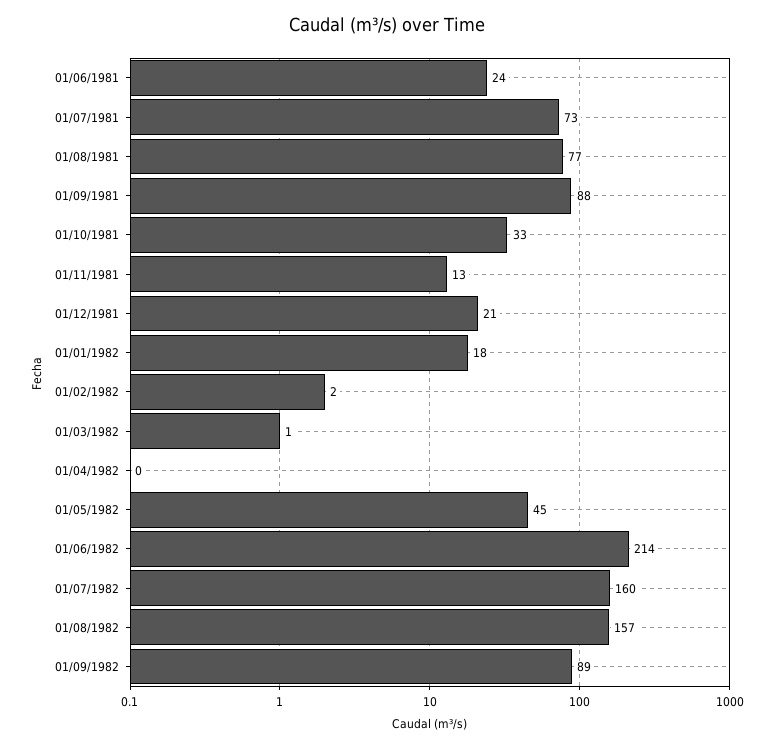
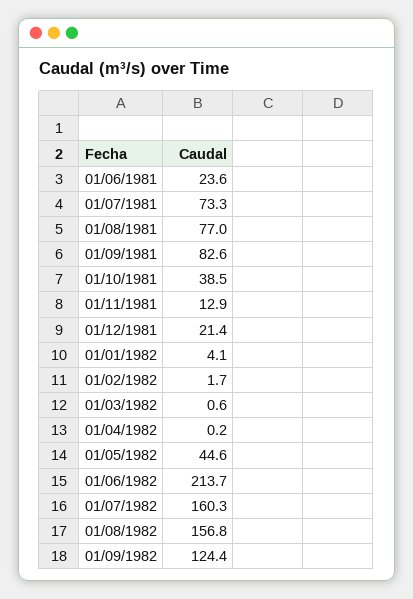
  {
    "01/06/1981": 23.6,
    "01/07/1981": 73.3,
    "01/08/1981": 77,
-   "01/09/1981": 88,
+   "01/09/1981": 82.6,
-   "01/10/1981": 33,
+   "01/10/1981": 38.5,
    "01/11/1981": 12.9,
    "01/12/1981": 21.4,
-   "01/01/1982": 18,
+   "01/01/1982": 4.1,
    "01/02/1982": 1.7,
    "01/03/1982": 0.6,
    "01/04/1982": 0.2,
    "01/05/1982": 44.6,
    "01/06/1982": 213.7,
    "01/07/1982": 160.3,
    "01/08/1982": 156.8,
-   "01/09/1982": 89
+   "01/09/1982": 124.4
  }

